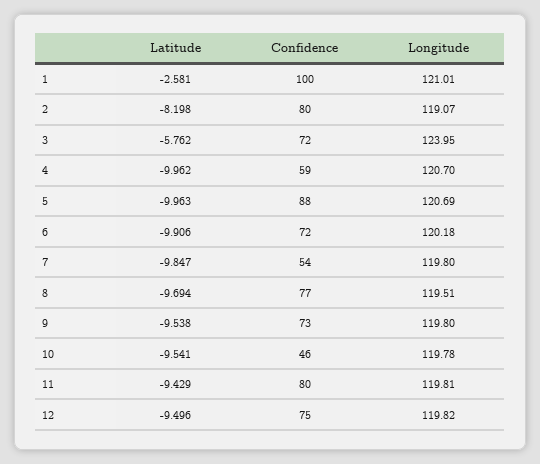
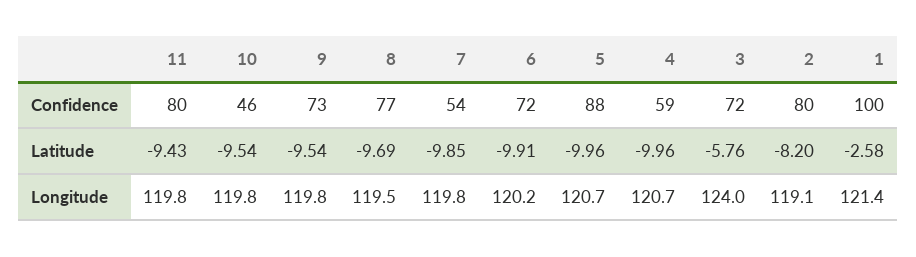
  {
    "Latitude": {
      "1": -2.581,
      "2": -8.198,
      "3": -5.762,
      "4": -9.962,
      "5": -9.963,
      "6": -9.906,
      "7": -9.847,
      "8": -9.694,
      "9": -9.538,
      "10": -9.541,
-     "11": -9.429,
+     "11": -9.429
-     "12": -9.496
    },
    "Confidence": {
      "1": 100,
      "2": 80,
      "3": 72,
      "4": 59,
      "5": 88,
      "6": 72,
      "7": 54,
      "8": 77,
      "9": 73,
      "10": 46,
-     "11": 80,
+     "11": 80
-     "12": 75
    },
    "Longitude": {
-     "1": 121.01,
+     "1": 121.4,
      "2": 119.07,
      "3": 123.95,
      "4": 120.7,
      "5": 120.69,
      "6": 120.18,
      "7": 119.8,
      "8": 119.51,
      "9": 119.8,
      "10": 119.78,
-     "11": 119.81,
+     "11": 119.81
-     "12": 119.82
    }
  }

